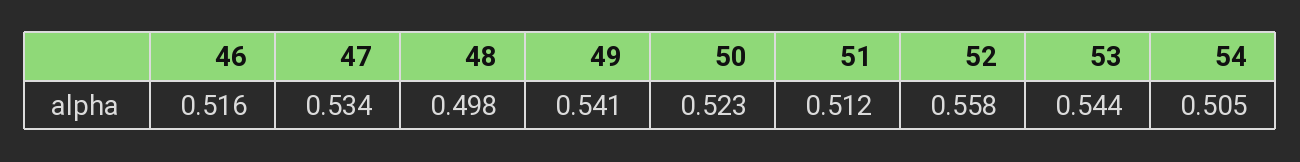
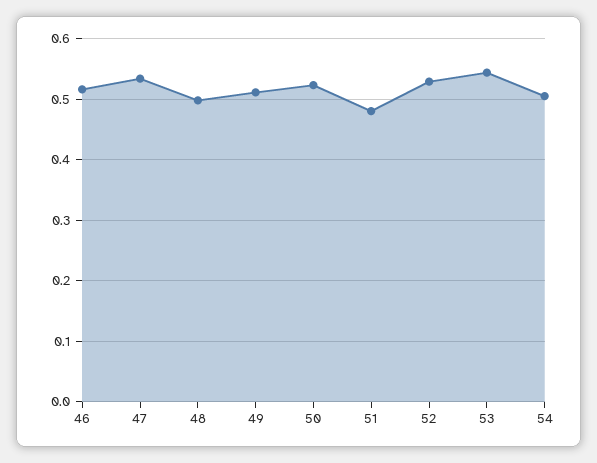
  {
    "46": 0.516,
    "47": 0.534,
    "48": 0.498,
-   "49": 0.541,
+   "49": 0.51,
    "50": 0.523,
-   "51": 0.512,
+   "51": 0.48,
-   "52": 0.558,
+   "52": 0.53,
    "53": 0.544,
    "54": 0.505
  }

